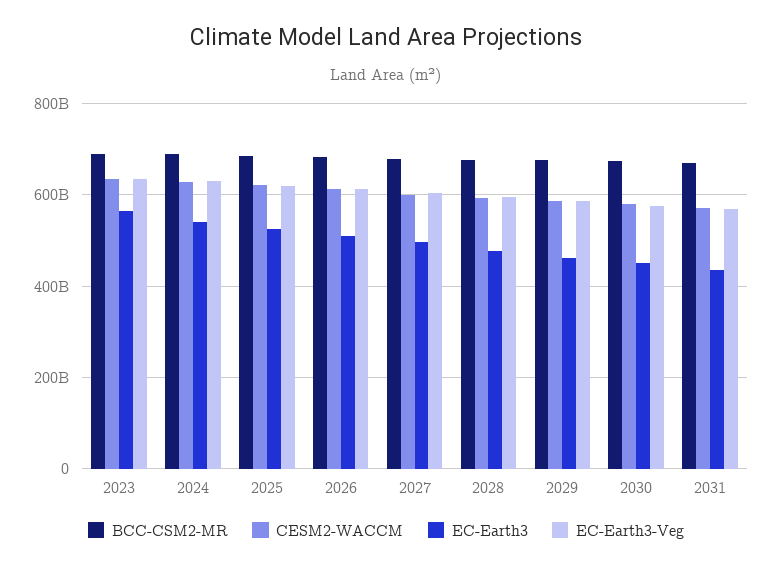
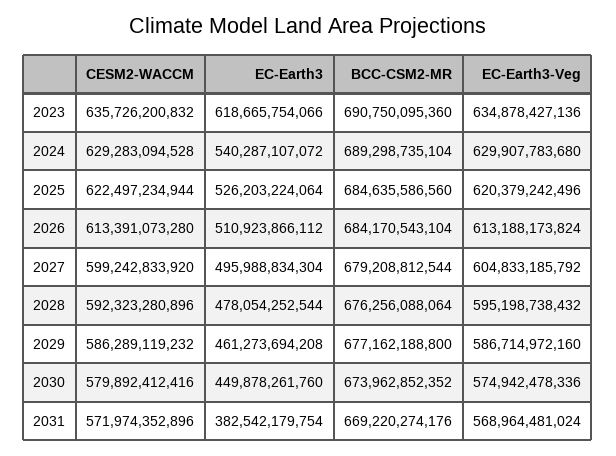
  {
    "BCC-CSM2-MR": {
      "2023": 690750095360,
      "2024": 689298735104,
      "2025": 684635586560,
      "2026": 684170543104,
      "2027": 679208812544,
      "2028": 676256088064,
      "2029": 677162188800,
      "2030": 673962852352,
      "2031": 669220274176
    },
    "CESM2-WACCM": {
      "2023": 635726200832,
      "2024": 629283094528,
      "2025": 622497234944,
      "2026": 613391073280,
      "2027": 599242833920,
      "2028": 592323280896,
      "2029": 586289119232,
      "2030": 579892412416,
      "2031": 571974352896
    },
    "EC-Earth3": {
-     "2023": 560000000000,
+     "2023": 618665754066,
      "2024": 540287107072,
      "2025": 526203224064,
      "2026": 510923866112,
      "2027": 495988834304,
      "2028": 478054252544,
      "2029": 461273694208,
      "2030": 449878261760,
-     "2031": 440000000000
+     "2031": 382542179754
    },
    "EC-Earth3-Veg": {
      "2023": 634878427136,
      "2024": 629907783680,
      "2025": 620379242496,
      "2026": 613188173824,
      "2027": 604833185792,
      "2028": 595198738432,
      "2029": 586714972160,
      "2030": 574942478336,
      "2031": 568964481024
    }
  }

